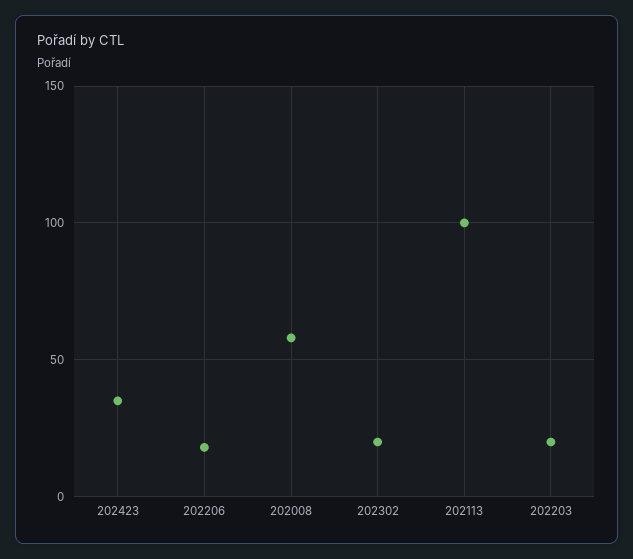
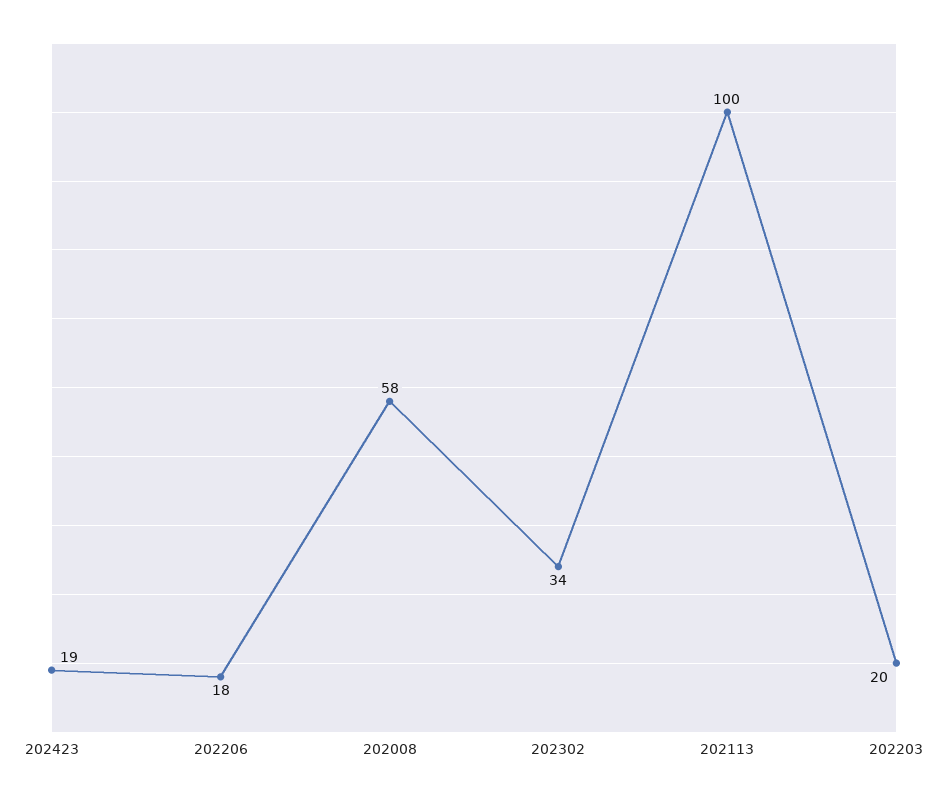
  {
-   "202423": 35,
+   "202423": 19,
    "202206": 18,
    "202008": 58,
-   "202302": 20,
+   "202302": 34,
    "202113": 100,
    "202203": 20
  }

